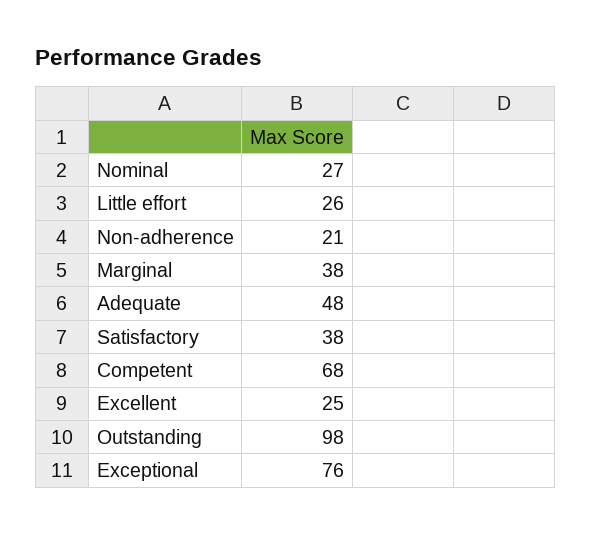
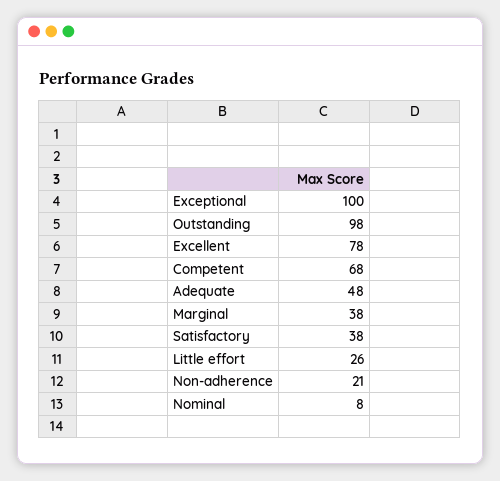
  {
-   "Nominal": 27,
+   "Nominal": 8,
    "Little effort": 26,
    "Non-adherence": 21,
    "Marginal": 38,
    "Adequate": 48,
    "Satisfactory": 38,
    "Competent": 68,
-   "Excellent": 25,
+   "Excellent": 78,
    "Outstanding": 98,
-   "Exceptional": 76
+   "Exceptional": 100
  }

